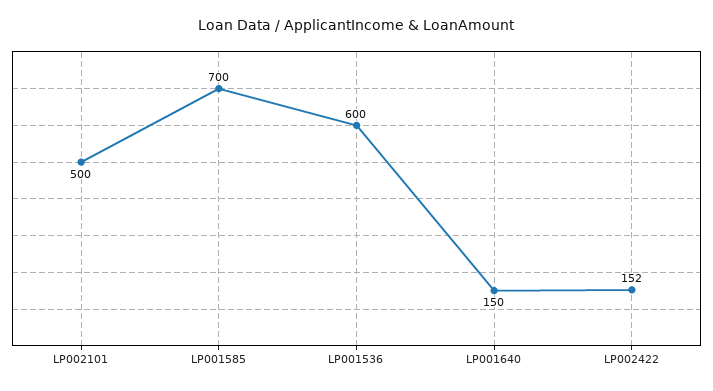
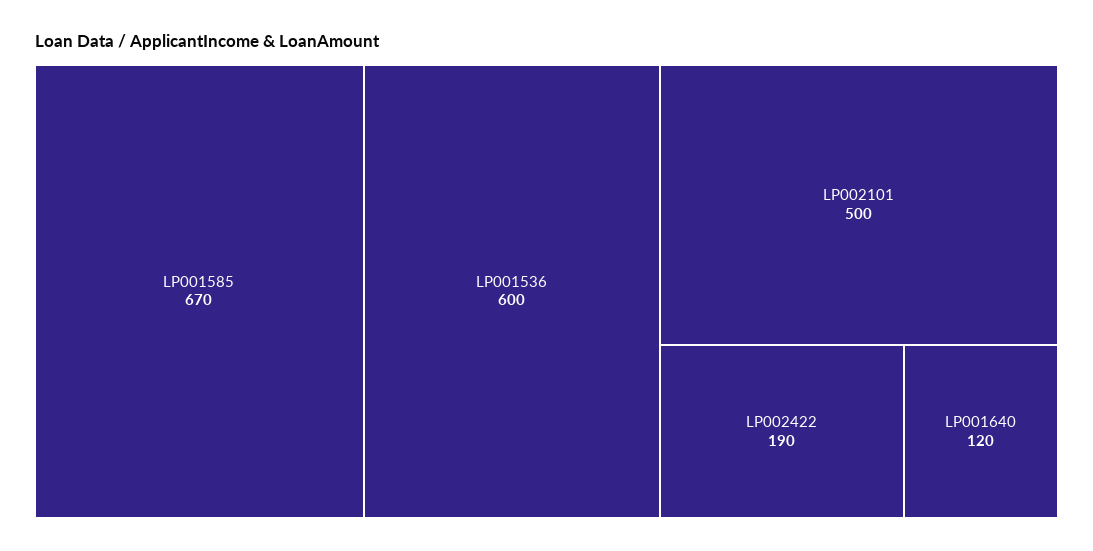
  {
    "LP002101": 500,
-   "LP001585": 700,
+   "LP001585": 670,
    "LP001536": 600,
-   "LP001640": 150,
+   "LP001640": 120,
-   "LP002422": 152
+   "LP002422": 190
  }

